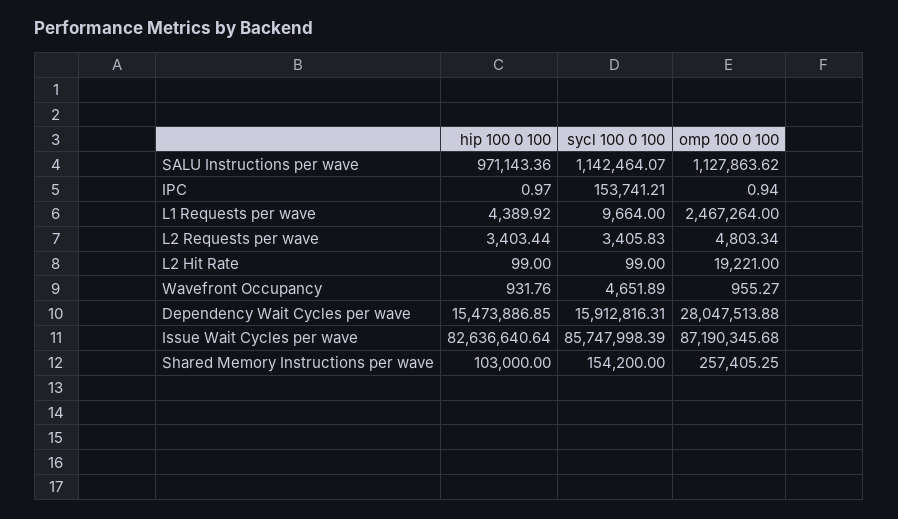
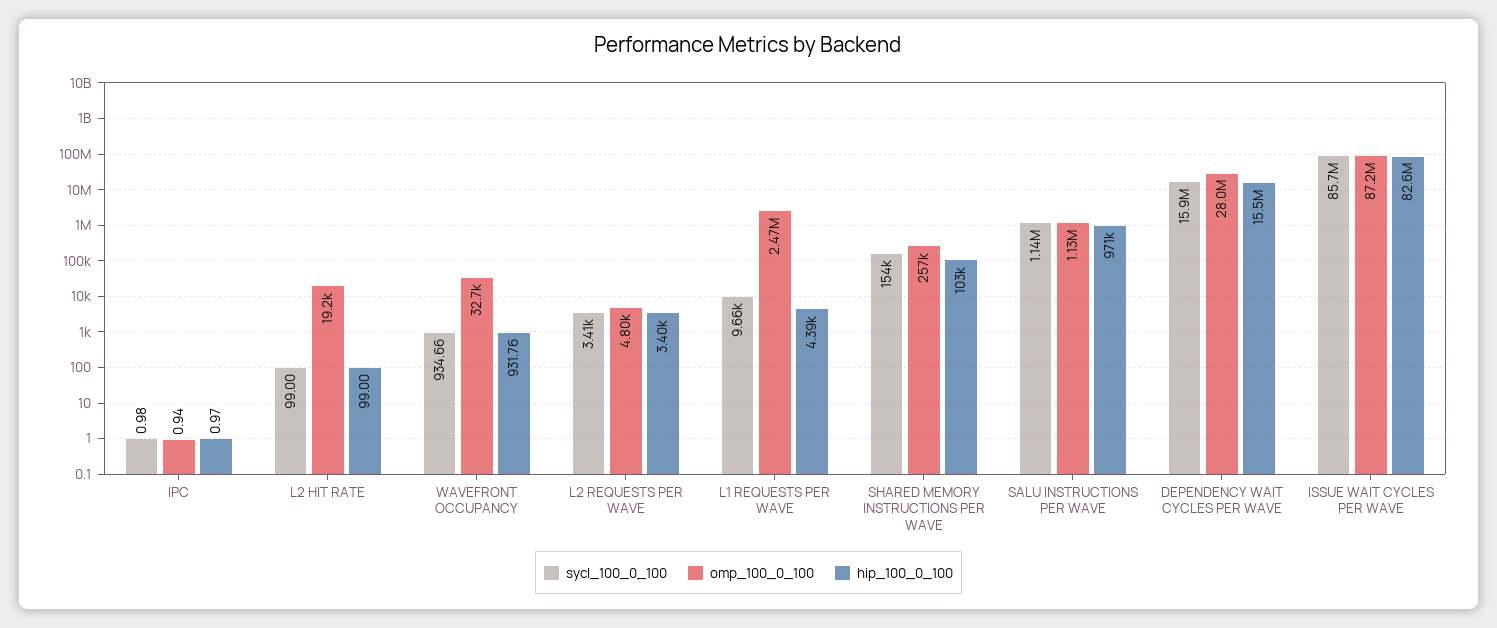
  {
    "hip 100 0 100": {
      "SALU Instructions per wave": 971143.36,
      "IPC": 0.97,
      "L1 Requests per wave": 4389.92,
      "L2 Requests per wave": 3403.44,
      "L2 Hit Rate": 99,
      "Wavefront Occupancy": 931.76,
      "Dependency Wait Cycles per wave": 15473886.85,
      "Issue Wait Cycles per wave": 82636640.64,
      "Shared Memory Instructions per wave": 103000
    },
    "sycl 100 0 100": {
      "SALU Instructions per wave": 1142464.07,
-     "IPC": 153741.21,
+     "IPC": 0.98,
      "L1 Requests per wave": 9664,
      "L2 Requests per wave": 3405.83,
      "L2 Hit Rate": 99,
-     "Wavefront Occupancy": 4651.89,
+     "Wavefront Occupancy": 934.66,
      "Dependency Wait Cycles per wave": 15912816.31,
      "Issue Wait Cycles per wave": 85747998.39,
      "Shared Memory Instructions per wave": 154200
    },
    "omp 100 0 100": {
      "SALU Instructions per wave": 1127863.62,
      "IPC": 0.94,
      "L1 Requests per wave": 2467264,
      "L2 Requests per wave": 4803.34,
      "L2 Hit Rate": 19221,
-     "Wavefront Occupancy": 955.27,
+     "Wavefront Occupancy": 32700,
      "Dependency Wait Cycles per wave": 28047513.88,
      "Issue Wait Cycles per wave": 87190345.68,
      "Shared Memory Instructions per wave": 257405.25
    }
  }

